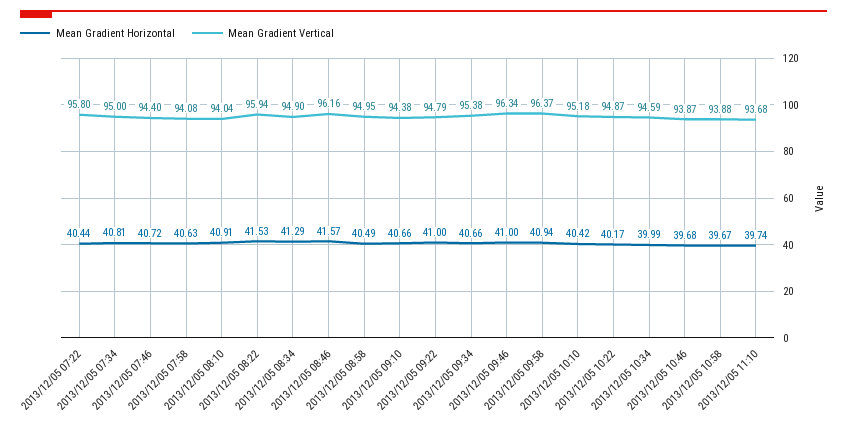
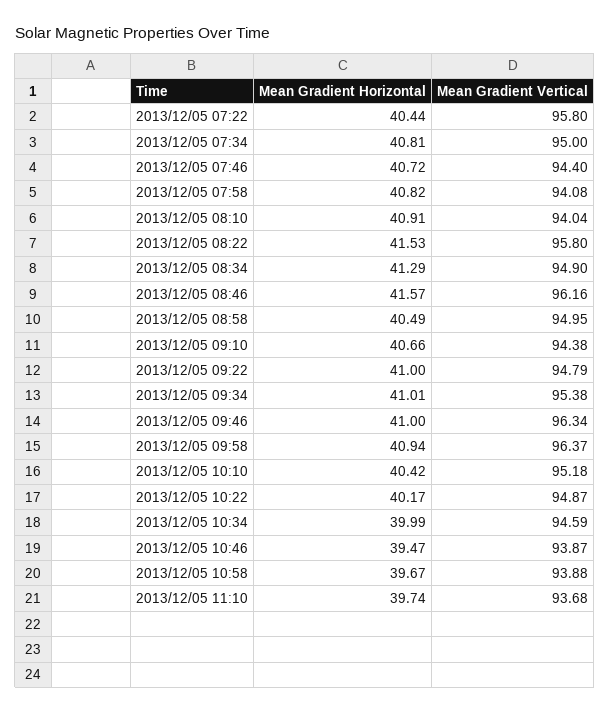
  {
    "Mean Gradient Horizontal": {
      "2013/12/05 07:22": 40.44,
      "2013/12/05 07:34": 40.81,
      "2013/12/05 07:46": 40.72,
-     "2013/12/05 07:58": 40.63,
+     "2013/12/05 07:58": 40.82,
      "2013/12/05 08:10": 40.91,
      "2013/12/05 08:22": 41.53,
      "2013/12/05 08:34": 41.29,
      "2013/12/05 08:46": 41.57,
      "2013/12/05 08:58": 40.49,
      "2013/12/05 09:10": 40.66,
      "2013/12/05 09:22": 41,
-     "2013/12/05 09:34": 40.66,
+     "2013/12/05 09:34": 41.01,
      "2013/12/05 09:46": 41,
      "2013/12/05 09:58": 40.94,
      "2013/12/05 10:10": 40.42,
      "2013/12/05 10:22": 40.17,
      "2013/12/05 10:34": 39.99,
-     "2013/12/05 10:46": 39.68,
+     "2013/12/05 10:46": 39.47,
      "2013/12/05 10:58": 39.67,
      "2013/12/05 11:10": 39.74
    },
    "Mean Gradient Vertical": {
      "2013/12/05 07:22": 95.8,
      "2013/12/05 07:34": 95,
      "2013/12/05 07:46": 94.4,
      "2013/12/05 07:58": 94.08,
      "2013/12/05 08:10": 94.04,
-     "2013/12/05 08:22": 95.94,
+     "2013/12/05 08:22": 95.8,
      "2013/12/05 08:34": 94.9,
      "2013/12/05 08:46": 96.16,
      "2013/12/05 08:58": 94.95,
      "2013/12/05 09:10": 94.38,
      "2013/12/05 09:22": 94.79,
      "2013/12/05 09:34": 95.38,
      "2013/12/05 09:46": 96.34,
      "2013/12/05 09:58": 96.37,
      "2013/12/05 10:10": 95.18,
      "2013/12/05 10:22": 94.87,
      "2013/12/05 10:34": 94.59,
      "2013/12/05 10:46": 93.87,
      "2013/12/05 10:58": 93.88,
      "2013/12/05 11:10": 93.68
    }
  }

